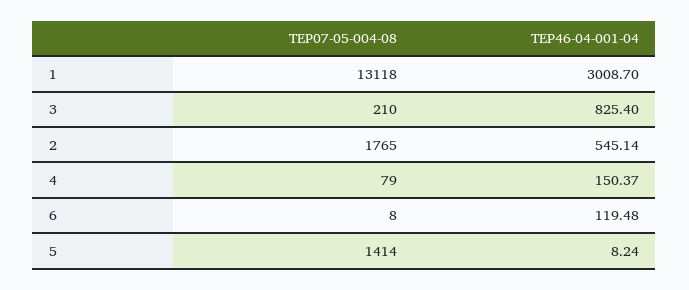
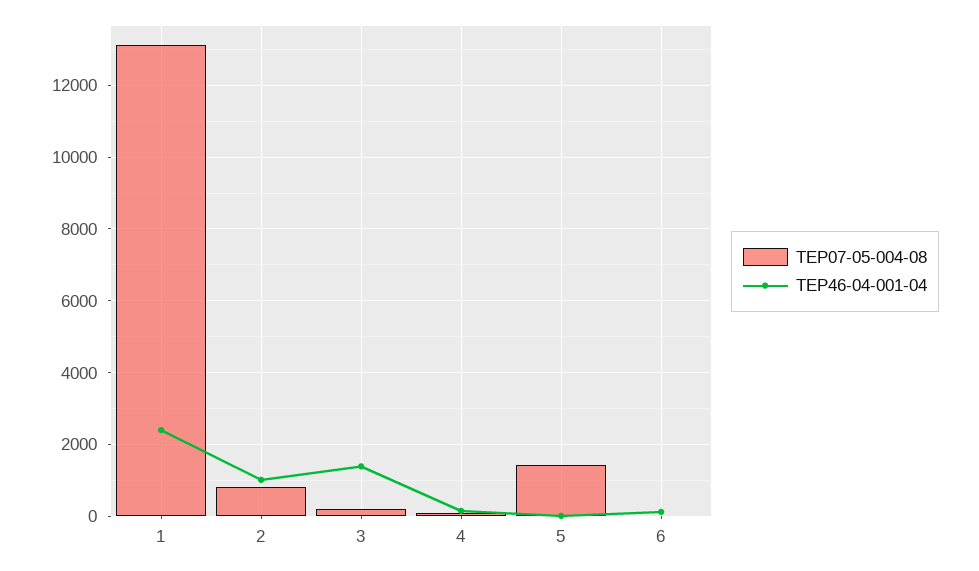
  {
    "ТЕР07-05-004-08": {
      "1": 13118,
      "3": 210,
-     "2": 1765,
+     "2": 800,
      "4": 79,
      "6": 8,
      "5": 1414
    },
    "ТЕР46-04-001-04": {
-     "1": 3008.7,
+     "1": 2400,
-     "3": 825.4,
+     "3": 1400,
-     "2": 545.14,
+     "2": 1000,
      "4": 150.37,
      "6": 119.48,
      "5": 8.24
    }
  }

